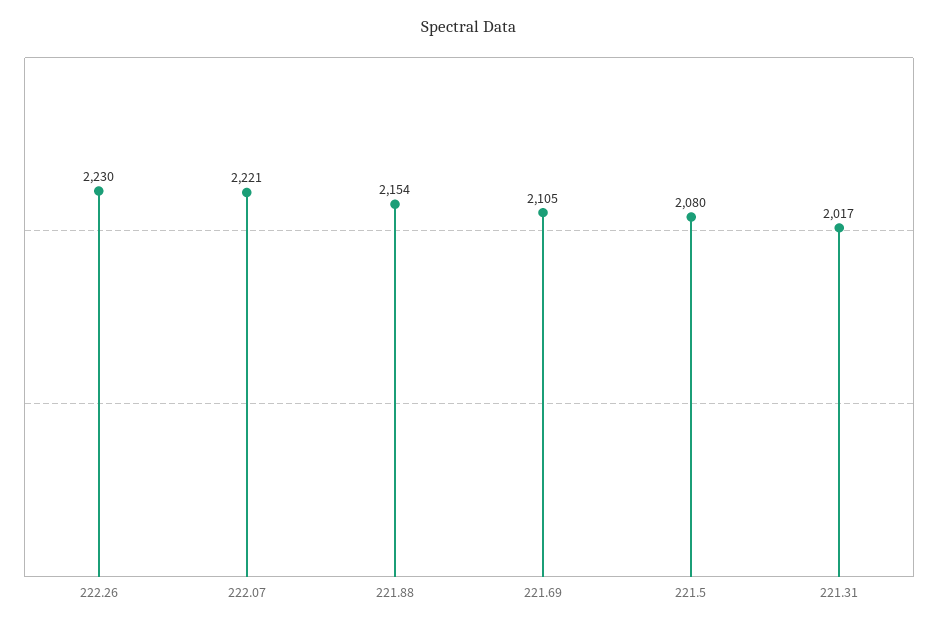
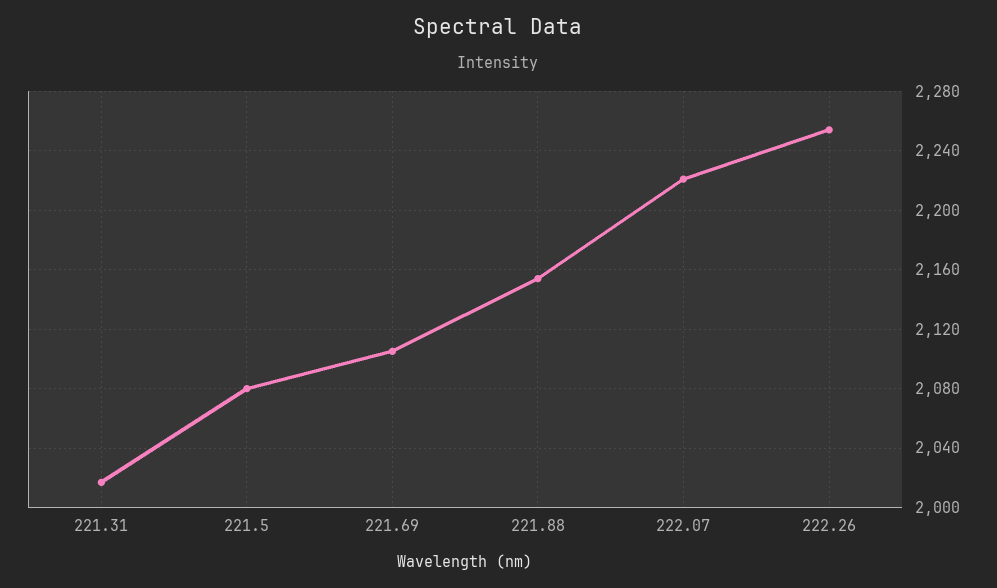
  {
-   "222.26": 2230,
+   "222.26": 2255,
    "222.07": 2221,
    "221.88": 2154,
    "221.69": 2105,
    "221.5": 2080,
    "221.31": 2017
  }

